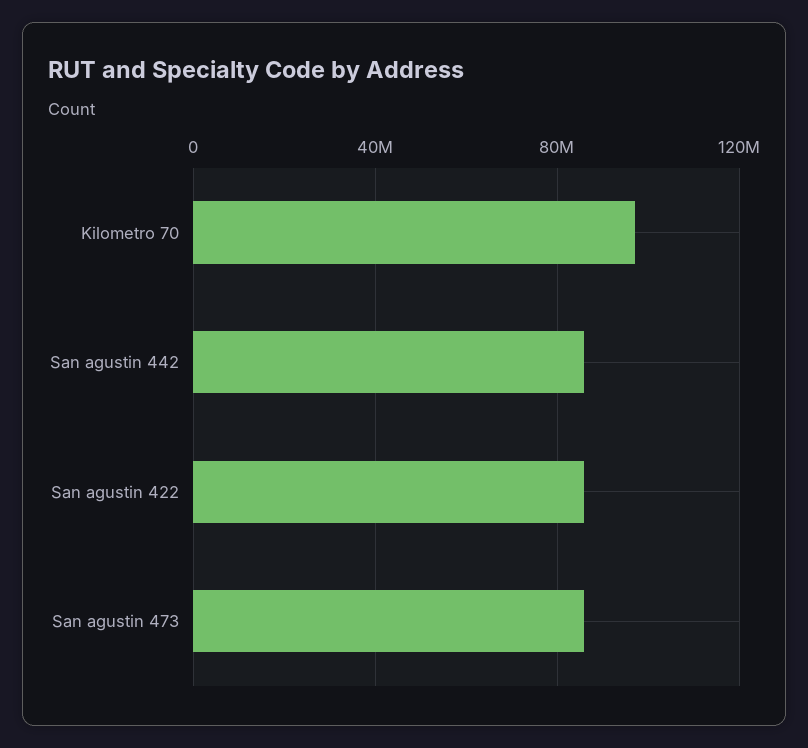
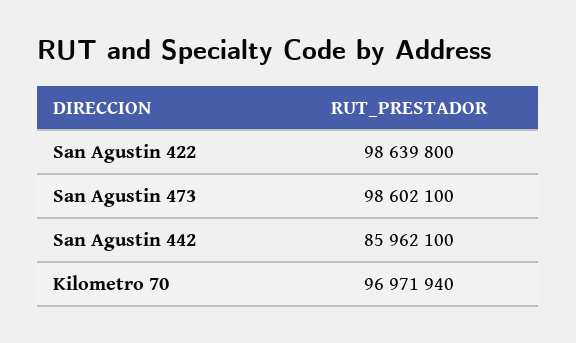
  {
    "Kilometro 70": 96971940,
    "San agustin 442": 85962100,
-   "San agustin 422": 85000000,
+   "San agustin 422": 98639800,
-   "San agustin 473": 85000000
+   "San agustin 473": 98602100
  }

